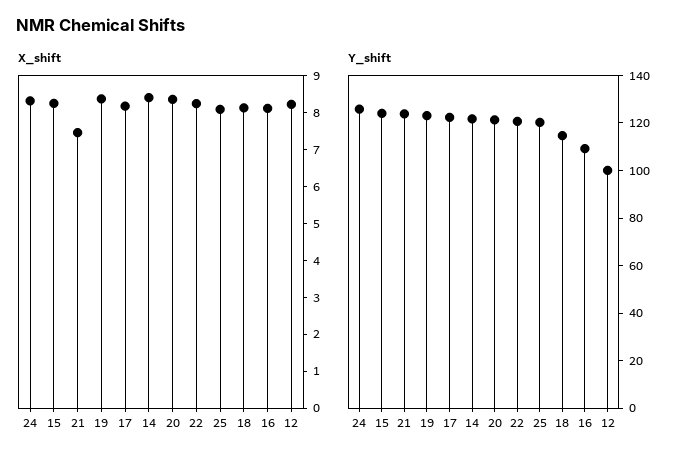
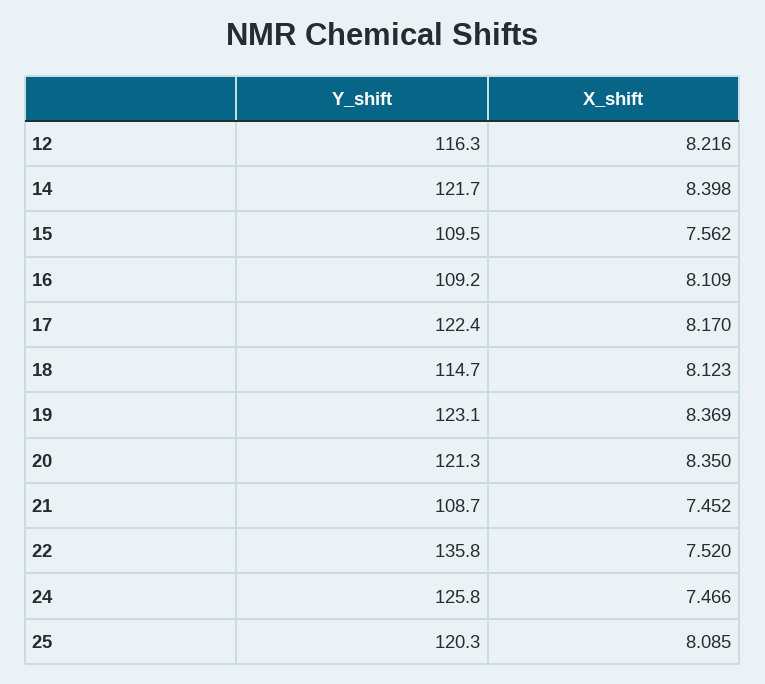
  {
    "X_shift": {
-     "24": 8.25,
+     "24": 7.466,
-     "15": 8.25,
+     "15": 7.562,
      "21": 7.452,
      "19": 8.369,
      "17": 8.17,
      "14": 8.398,
      "20": 8.35,
-     "22": 8.25,
+     "22": 7.52,
      "25": 8.085,
      "18": 8.123,
      "16": 8.109,
      "12": 8.216
    },
    "Y_shift": {
      "24": 125.8,
-     "15": 125,
+     "15": 109.5,
-     "21": 125,
+     "21": 108.7,
      "19": 123.1,
      "17": 122.4,
      "14": 121.7,
      "20": 121.3,
-     "22": 120,
+     "22": 135.8,
      "25": 120.3,
      "18": 114.7,
      "16": 109.2,
-     "12": 100
+     "12": 116.3
    }
  }

